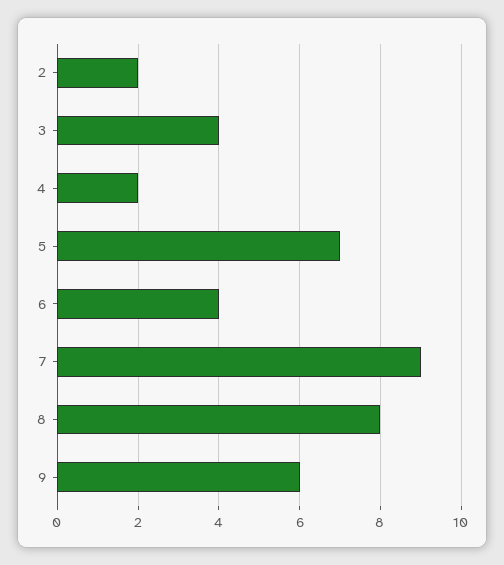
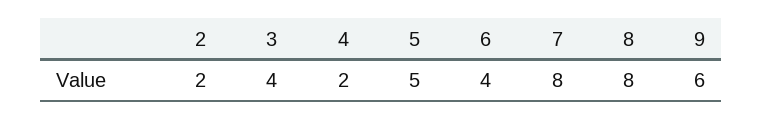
  {
    "2": 2,
    "3": 4,
    "4": 2,
-   "5": 7,
+   "5": 5,
    "6": 4,
-   "7": 9,
+   "7": 8,
    "8": 8,
    "9": 6
  }

